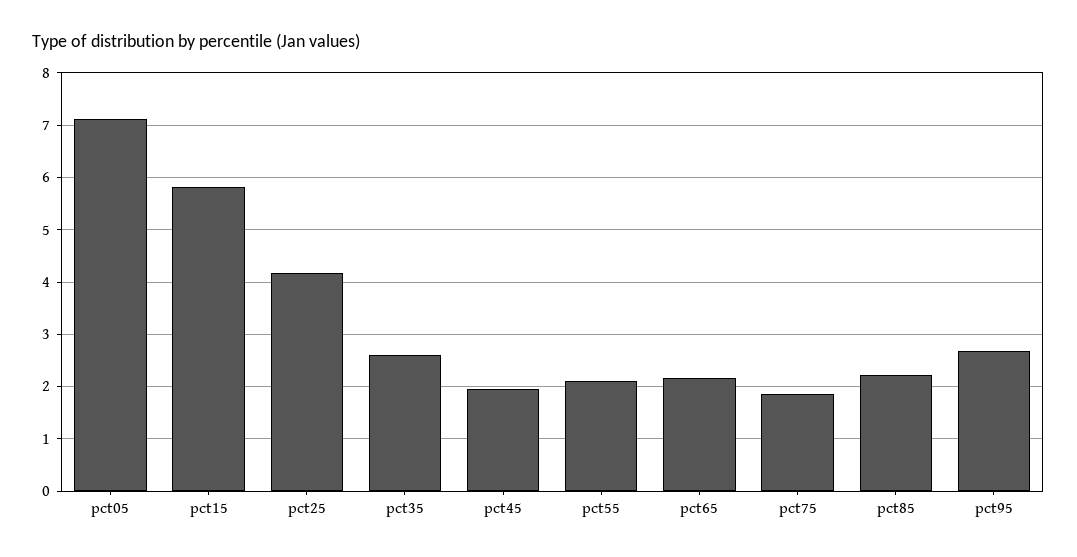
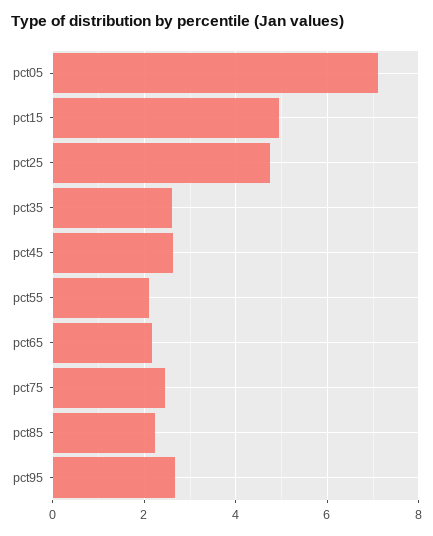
  {
    "pct05": 7.2,
-   "pct15": 5.8,
+   "pct15": 5,
-   "pct25": 4.2,
+   "pct25": 4.8,
    "pct35": 2.6,
-   "pct45": 2,
+   "pct45": 2.6,
    "pct55": 2.2,
    "pct65": 2.2,
-   "pct75": 1.8,
+   "pct75": 2.4,
    "pct85": 2.2,
    "pct95": 2.6
  }

